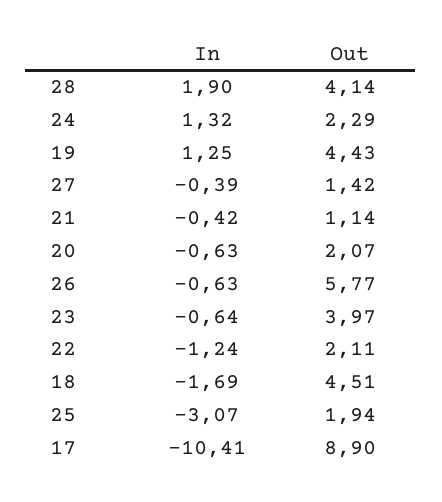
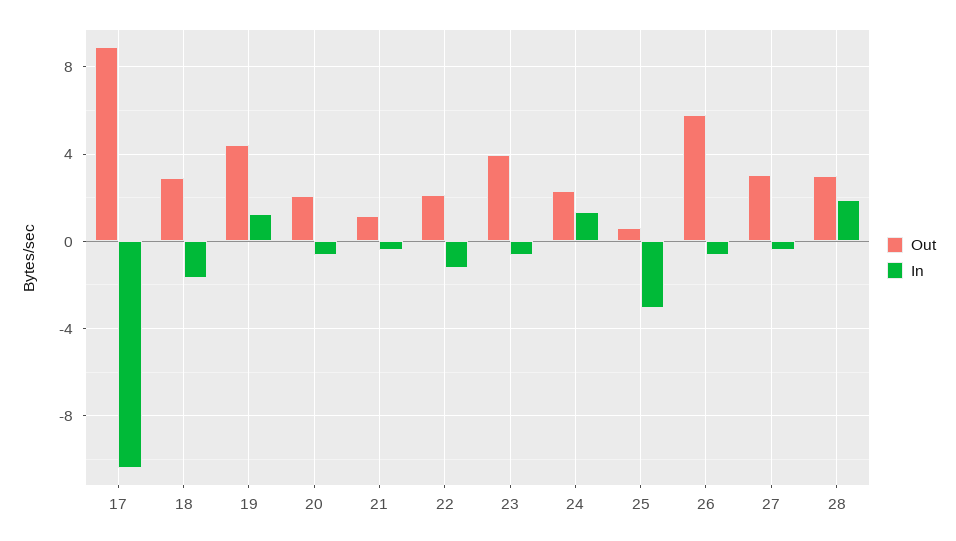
  {
    "In": {
      "28": 1.9,
      "24": 1.32,
      "19": 1.25,
      "27": -0.39,
      "21": -0.42,
      "20": -0.63,
      "26": -0.63,
      "23": -0.64,
      "22": -1.24,
      "18": -1.69,
      "25": -3.07,
      "17": -10.41
    },
    "Out": {
-     "28": 4.14,
+     "28": 3,
      "24": 2.29,
      "19": 4.43,
-     "27": 1.42,
+     "27": 3,
      "21": 1.14,
      "20": 2.07,
      "26": 5.77,
      "23": 3.97,
      "22": 2.11,
-     "18": 4.51,
+     "18": 3,
-     "25": 1.94,
+     "25": 0.5,
      "17": 8.9
    }
  }

